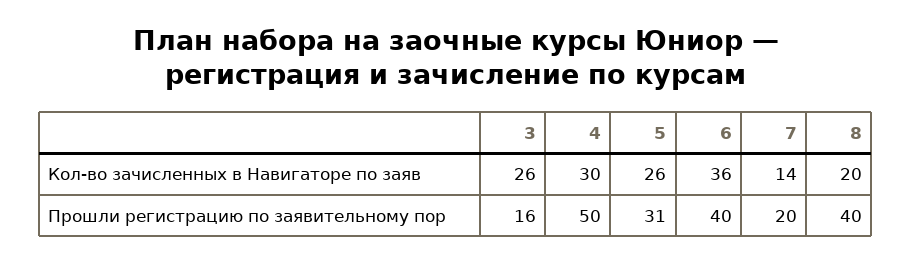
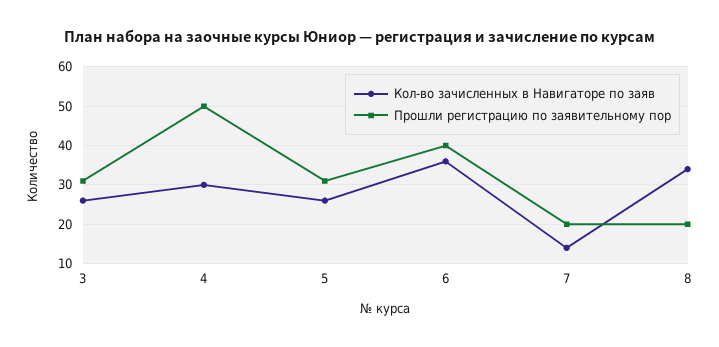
  {
    "Кол-во зачисленных в Навигаторе по заяв": {
      "3": 26,
      "4": 30,
      "5": 26,
      "6": 36,
      "7": 14,
-     "8": 20
+     "8": 35
    },
    "Прошли регистрацию по заявительному пор": {
-     "3": 16,
+     "3": 30,
      "4": 50,
      "5": 31,
      "6": 40,
      "7": 20,
-     "8": 40
+     "8": 20
    }
  }

